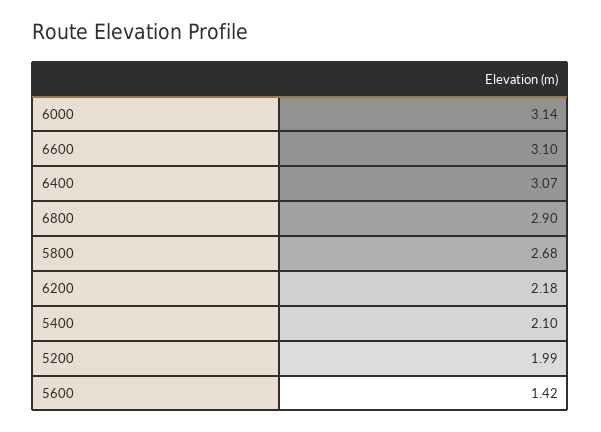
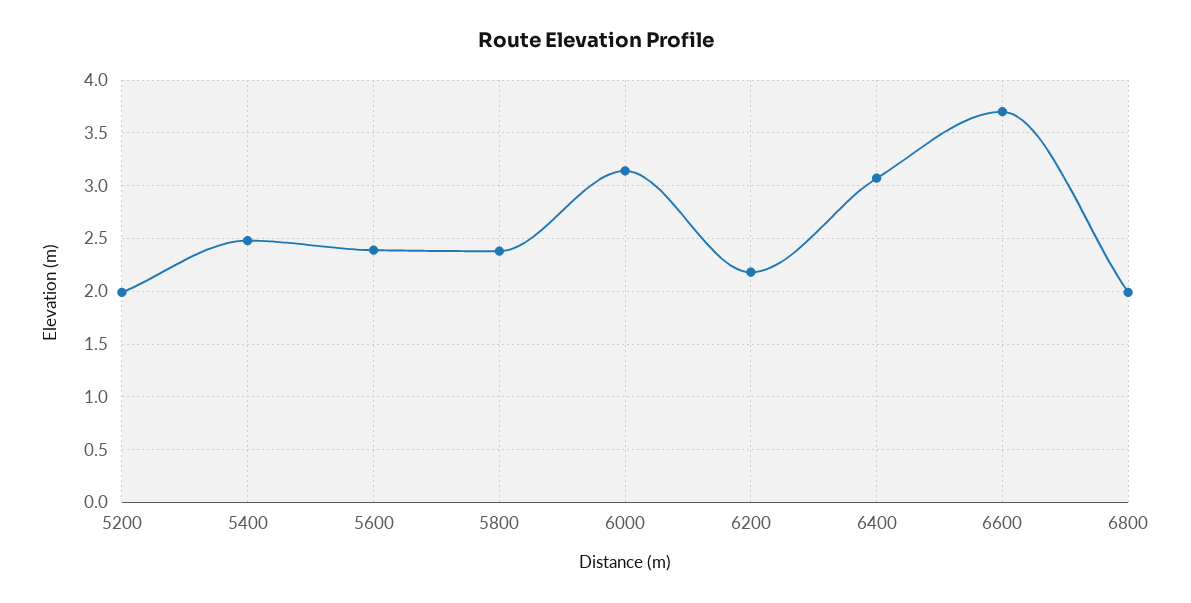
  {
    "6000": 3.14,
-   "6600": 3.1,
+   "6600": 3.7,
    "6400": 3.07,
-   "6800": 2.9,
+   "6800": 2,
-   "5800": 2.68,
+   "5800": 2.4,
    "6200": 2.18,
-   "5400": 2.1,
+   "5400": 2.5,
    "5200": 1.99,
-   "5600": 1.42
+   "5600": 2.4
  }

